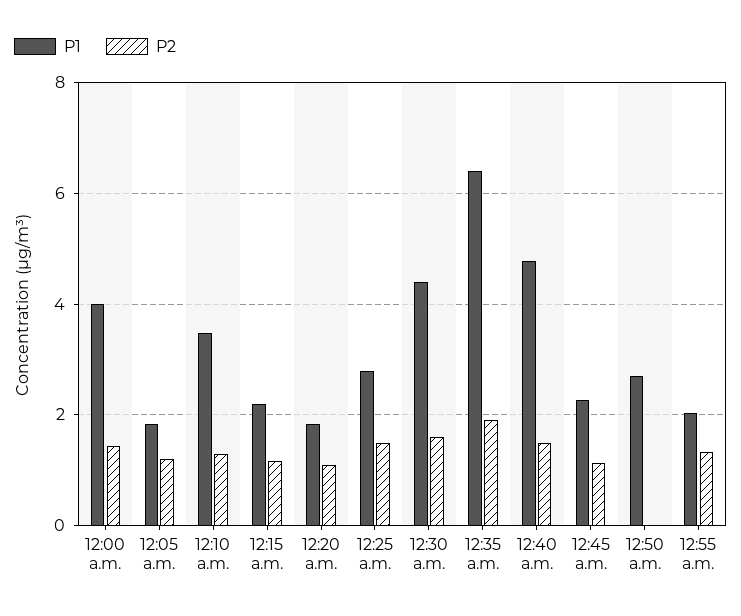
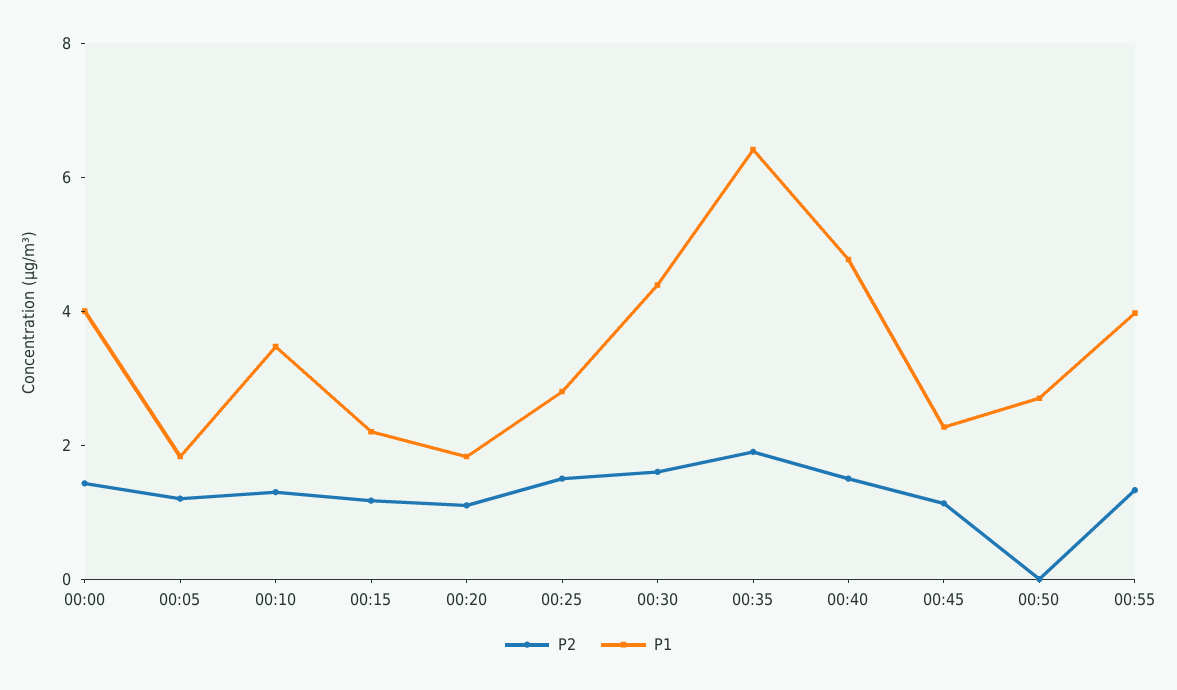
  {
    "P1": {
      "12:00 a.m.": 4,
      "12:05 a.m.": 1.8,
      "12:10 a.m.": 3.4,
      "12:15 a.m.": 2.2,
      "12:20 a.m.": 1.8,
      "12:25 a.m.": 2.8,
      "12:30 a.m.": 4.4,
      "12:35 a.m.": 6.4,
      "12:40 a.m.": 4.8,
      "12:45 a.m.": 2.2,
      "12:50 a.m.": 2.8,
-     "12:55 a.m.": 2
+     "12:55 a.m.": 4
    },
    "P2": {
      "12:00 a.m.": 1.4,
      "12:05 a.m.": 1.2,
      "12:10 a.m.": 1.4,
      "12:15 a.m.": 1.2,
      "12:20 a.m.": 1.2,
      "12:25 a.m.": 1.6,
      "12:30 a.m.": 1.6,
      "12:35 a.m.": 2,
      "12:40 a.m.": 1.6,
      "12:45 a.m.": 1.2,
      "12:50 a.m.": 0,
      "12:55 a.m.": 1.4
    }
  }

